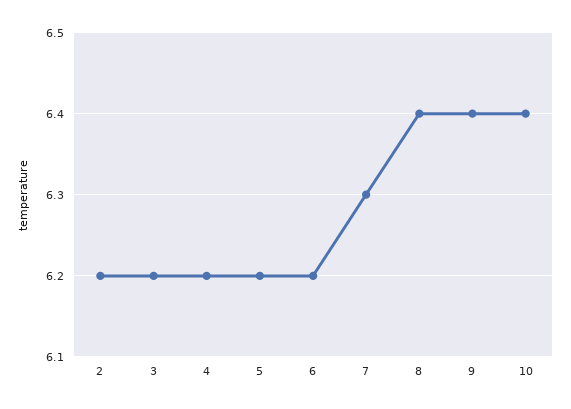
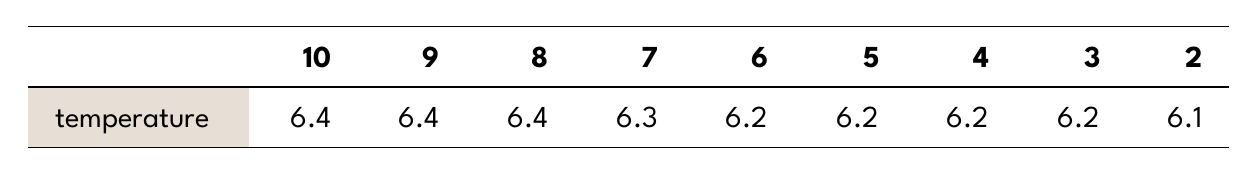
  {
-   "2": 6.2,
+   "2": 6.1,
    "3": 6.2,
    "4": 6.2,
    "5": 6.2,
    "6": 6.2,
    "7": 6.3,
    "8": 6.4,
    "9": 6.4,
    "10": 6.4
  }

